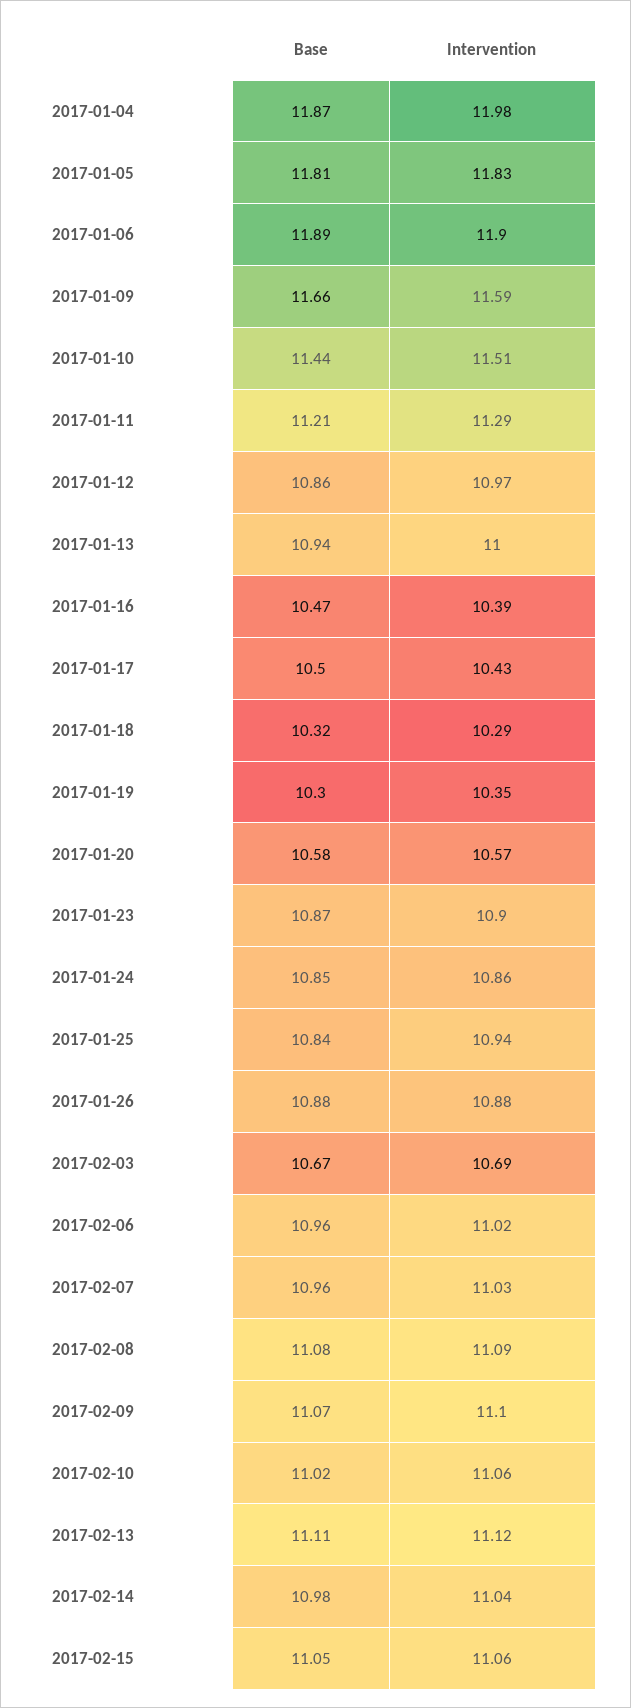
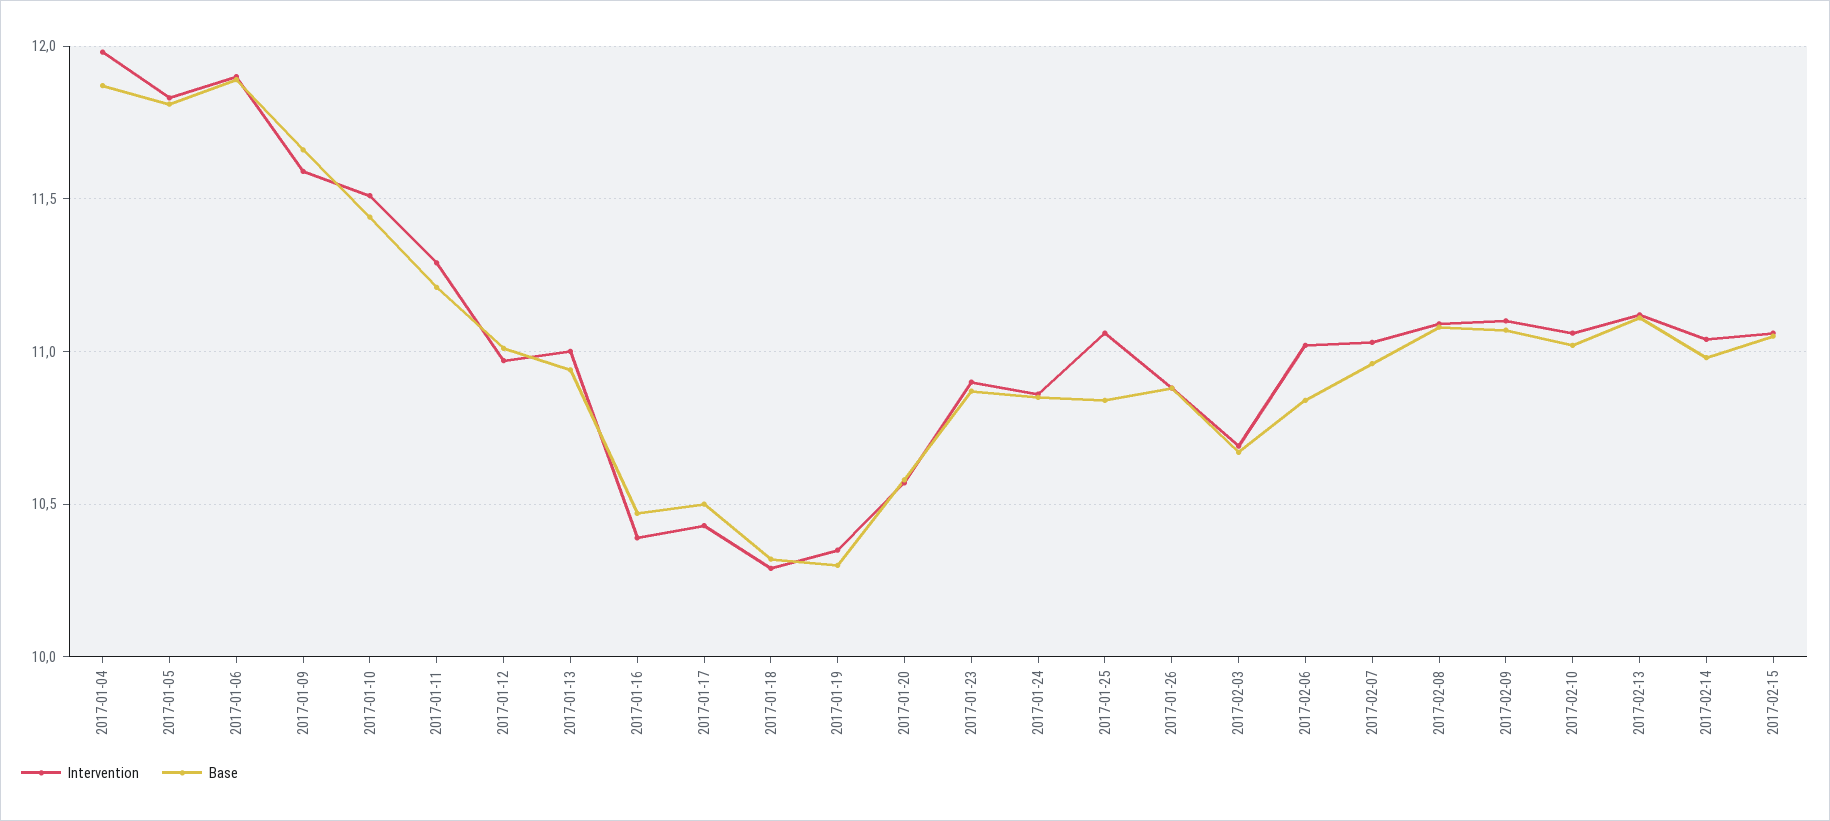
  {
    "Base": {
      "2017-01-04": 11.87,
      "2017-01-05": 11.81,
      "2017-01-06": 11.89,
      "2017-01-09": 11.66,
      "2017-01-10": 11.44,
      "2017-01-11": 11.21,
-     "2017-01-12": 10.86,
+     "2017-01-12": 11,
      "2017-01-13": 10.94,
      "2017-01-16": 10.47,
      "2017-01-17": 10.5,
      "2017-01-18": 10.32,
      "2017-01-19": 10.3,
      "2017-01-20": 10.58,
      "2017-01-23": 10.87,
      "2017-01-24": 10.85,
      "2017-01-25": 10.84,
      "2017-01-26": 10.88,
      "2017-02-03": 10.67,
-     "2017-02-06": 10.96,
+     "2017-02-06": 10.85,
      "2017-02-07": 10.96,
      "2017-02-08": 11.08,
      "2017-02-09": 11.07,
      "2017-02-10": 11.02,
      "2017-02-13": 11.11,
      "2017-02-14": 10.98,
      "2017-02-15": 11.05
    },
    "Intervention": {
      "2017-01-04": 11.98,
      "2017-01-05": 11.83,
      "2017-01-06": 11.9,
      "2017-01-09": 11.59,
      "2017-01-10": 11.51,
      "2017-01-11": 11.29,
      "2017-01-12": 10.97,
      "2017-01-13": 11,
      "2017-01-16": 10.39,
      "2017-01-17": 10.43,
      "2017-01-18": 10.29,
      "2017-01-19": 10.35,
      "2017-01-20": 10.57,
      "2017-01-23": 10.9,
      "2017-01-24": 10.86,
-     "2017-01-25": 10.94,
+     "2017-01-25": 11.05,
      "2017-01-26": 10.88,
      "2017-02-03": 10.69,
      "2017-02-06": 11.02,
      "2017-02-07": 11.03,
      "2017-02-08": 11.09,
      "2017-02-09": 11.1,
      "2017-02-10": 11.06,
      "2017-02-13": 11.12,
      "2017-02-14": 11.04,
      "2017-02-15": 11.06
    }
  }

